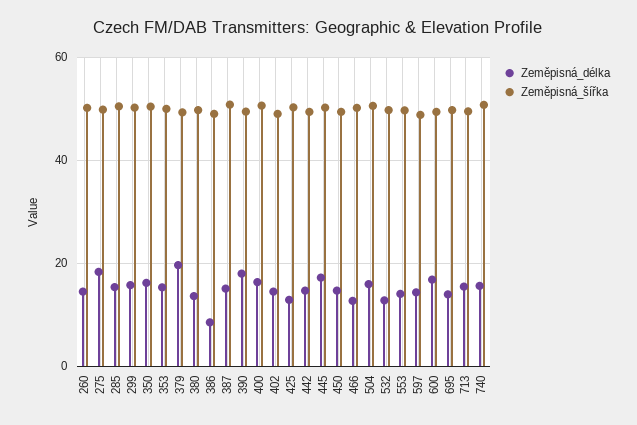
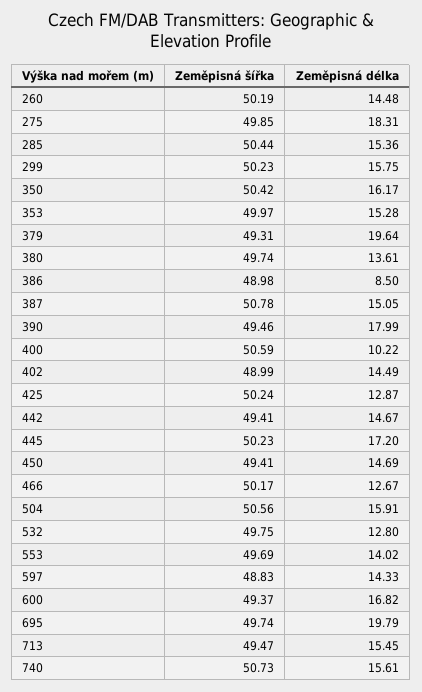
  {
    "Zeměpisná_délka": {
      "260": 14.48,
      "275": 18.31,
      "285": 15.36,
      "299": 15.75,
      "350": 16.17,
      "353": 15.28,
      "379": 19.64,
      "380": 13.61,
      "386": 8.5,
      "387": 15.05,
      "390": 17.99,
-     "400": 16,
+     "400": 10.22,
      "402": 14.49,
      "425": 12.87,
      "442": 14.67,
      "445": 17.2,
      "450": 14.69,
      "466": 12.67,
      "504": 15.91,
      "532": 12.8,
      "553": 14.02,
      "597": 14.33,
      "600": 16.82,
-     "695": 14,
+     "695": 19.79,
      "713": 15.45,
      "740": 15.61
    },
    "Zeměpisná_šířka": {
      "260": 50.19,
      "275": 49.85,
      "285": 50.44,
      "299": 50.23,
      "350": 50.42,
      "353": 49.97,
      "379": 49.31,
      "380": 49.74,
      "386": 48.98,
      "387": 50.78,
      "390": 49.46,
      "400": 50.59,
      "402": 48.99,
      "425": 50.24,
      "442": 49.41,
      "445": 50.23,
      "450": 49.41,
      "466": 50.17,
      "504": 50.56,
      "532": 49.75,
      "553": 49.69,
      "597": 48.83,
      "600": 49.37,
      "695": 49.74,
      "713": 49.47,
      "740": 50.73
    }
  }

